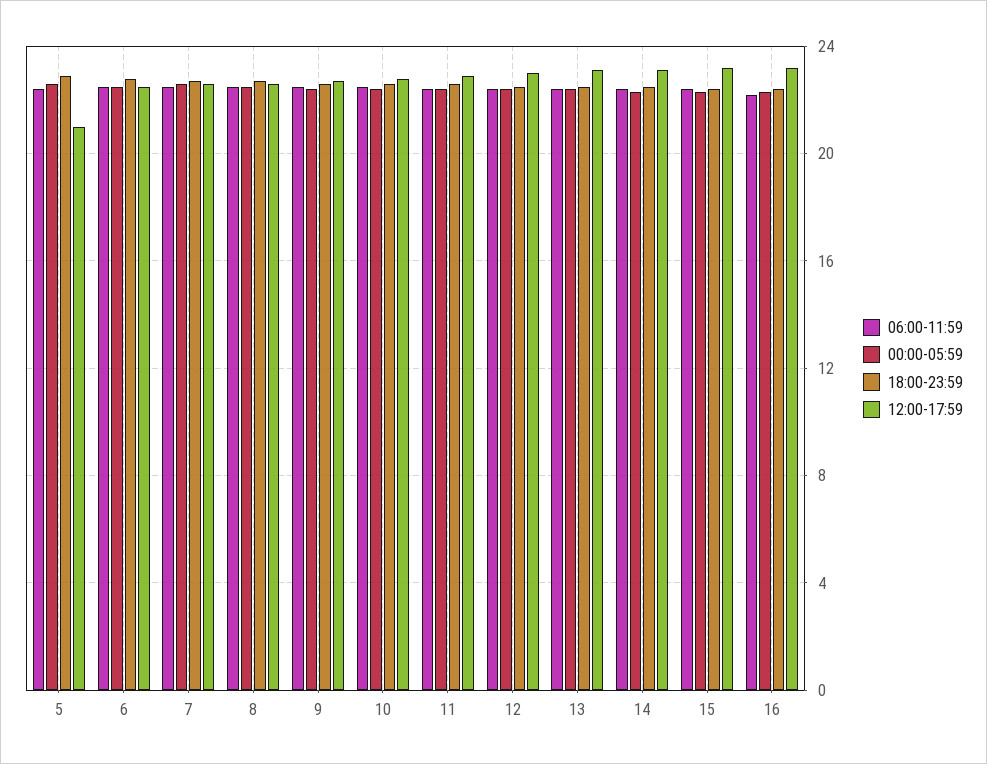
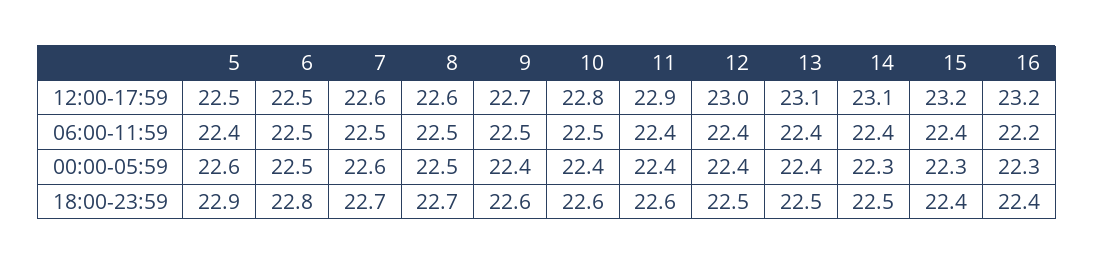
  {
    "06:00-11:59": {
      "5": 22.4,
      "6": 22.5,
      "7": 22.5,
      "8": 22.5,
      "9": 22.5,
      "10": 22.5,
      "11": 22.4,
      "12": 22.4,
      "13": 22.4,
      "14": 22.4,
      "15": 22.4,
      "16": 22.2
    },
    "00:00-05:59": {
      "5": 22.6,
      "6": 22.5,
      "7": 22.6,
      "8": 22.5,
      "9": 22.4,
      "10": 22.4,
      "11": 22.4,
      "12": 22.4,
      "13": 22.4,
      "14": 22.3,
      "15": 22.3,
      "16": 22.3
    },
    "18:00-23:59": {
      "5": 22.9,
      "6": 22.8,
      "7": 22.7,
      "8": 22.7,
      "9": 22.6,
      "10": 22.6,
      "11": 22.6,
      "12": 22.5,
      "13": 22.5,
      "14": 22.5,
      "15": 22.4,
      "16": 22.4
    },
    "12:00-17:59": {
-     "5": 21,
+     "5": 22.5,
      "6": 22.5,
      "7": 22.6,
      "8": 22.6,
      "9": 22.7,
      "10": 22.8,
      "11": 22.9,
      "12": 23,
      "13": 23.1,
      "14": 23.1,
      "15": 23.2,
      "16": 23.2
    }
  }

